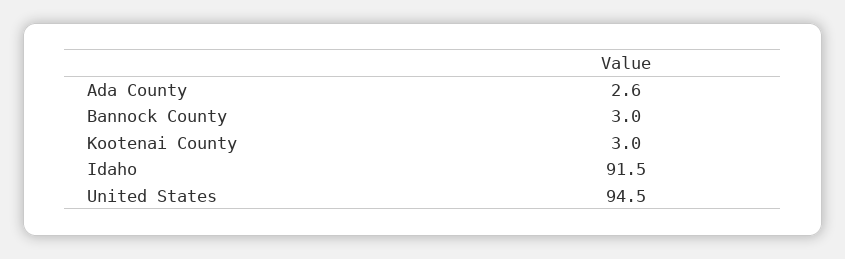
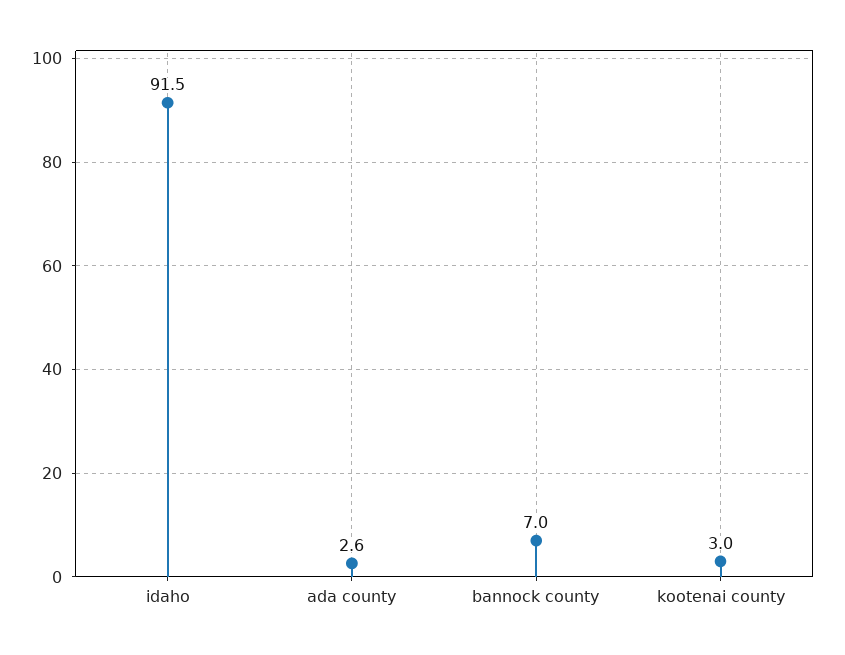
  {
    "Ada County": 2.6,
-   "Bannock County": 3,
+   "Bannock County": 7,
    "Kootenai County": 3,
-   "Idaho": 91.5,
+   "Idaho": 91.5
-   "United States": 94.5
  }

